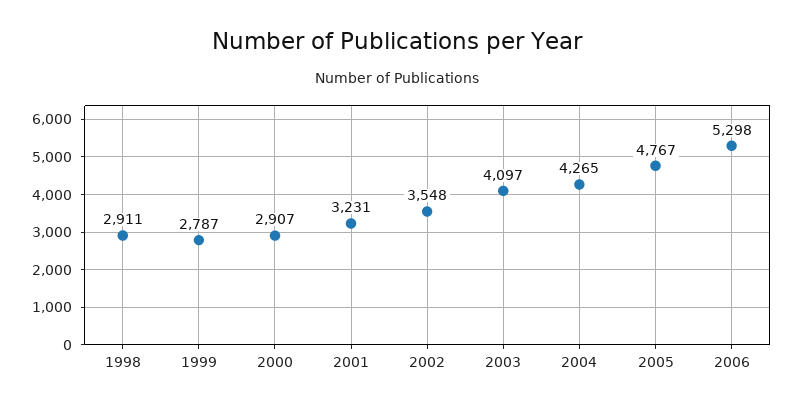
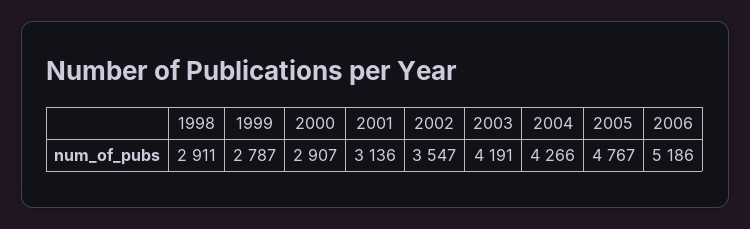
  {
    "1998": 2911,
    "1999": 2787,
    "2000": 2907,
-   "2001": 3231,
+   "2001": 3136,
-   "2002": 3548,
+   "2002": 3547,
-   "2003": 4097,
+   "2003": 4191,
-   "2004": 4265,
+   "2004": 4266,
    "2005": 4767,
-   "2006": 5298
+   "2006": 5186
  }

